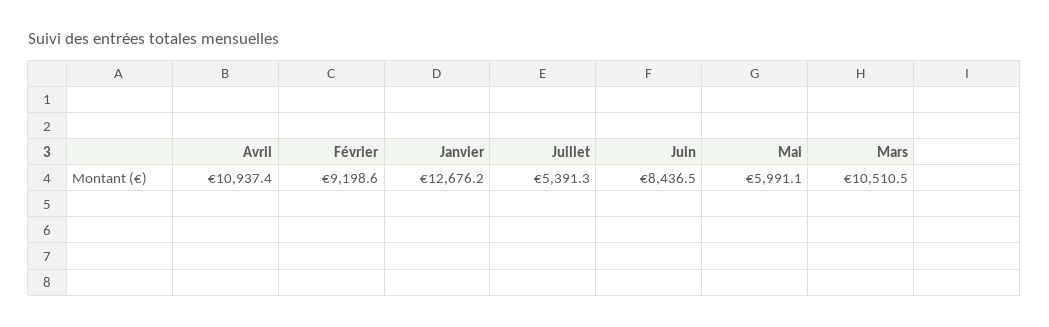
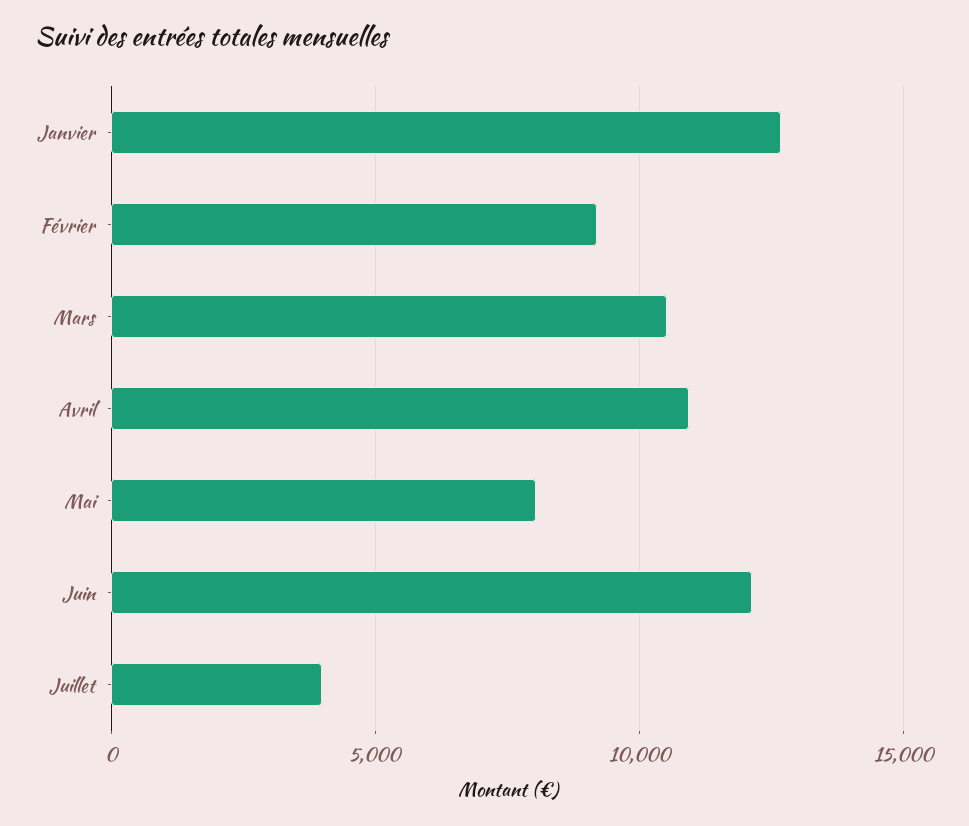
  {
    "Avril": 10937.4,
    "Février": 9198.6,
    "Janvier": 12676.2,
-   "Juillet": 5391.3,
+   "Juillet": 4000,
-   "Juin": 8436.5,
+   "Juin": 12000,
-   "Mai": 5991.1,
+   "Mai": 8000,
    "Mars": 10510.5
  }

